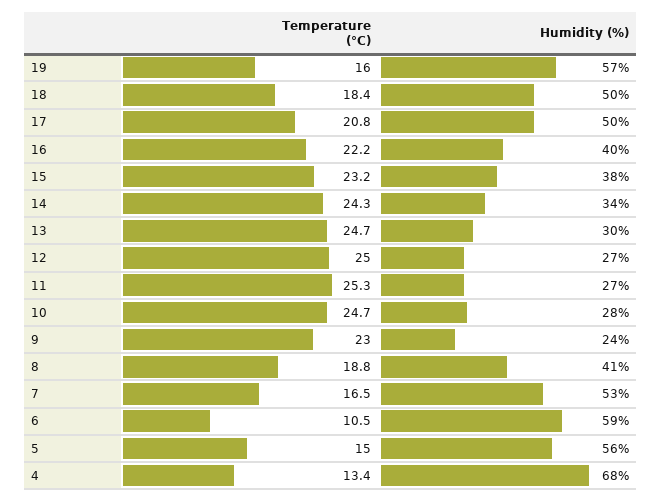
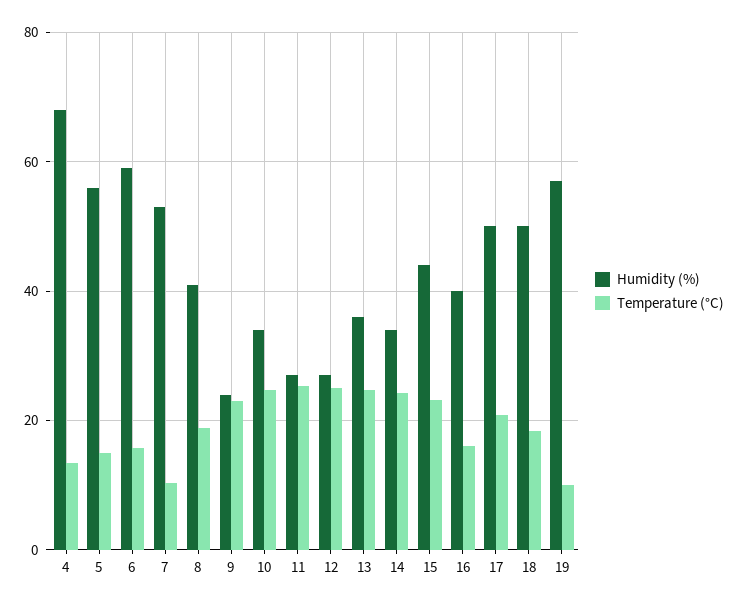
  {
    "Temperature (°C)": {
-     "19": 16,
+     "19": 10,
      "18": 18.4,
      "17": 20.8,
-     "16": 22.2,
+     "16": 16,
      "15": 23.2,
      "14": 24.3,
      "13": 24.7,
      "12": 25,
      "11": 25.3,
      "10": 24.7,
      "9": 23,
      "8": 18.8,
-     "7": 16.5,
+     "7": 10,
-     "6": 10.5,
+     "6": 16,
      "5": 15,
      "4": 13.4
    },
    "Humidity (%)": {
      "19": 57,
      "18": 50,
      "17": 50,
      "16": 40,
-     "15": 38,
+     "15": 44,
      "14": 34,
-     "13": 30,
+     "13": 36,
      "12": 27,
      "11": 27,
-     "10": 28,
+     "10": 34,
      "9": 24,
      "8": 41,
      "7": 53,
      "6": 59,
      "5": 56,
      "4": 68
    }
  }

